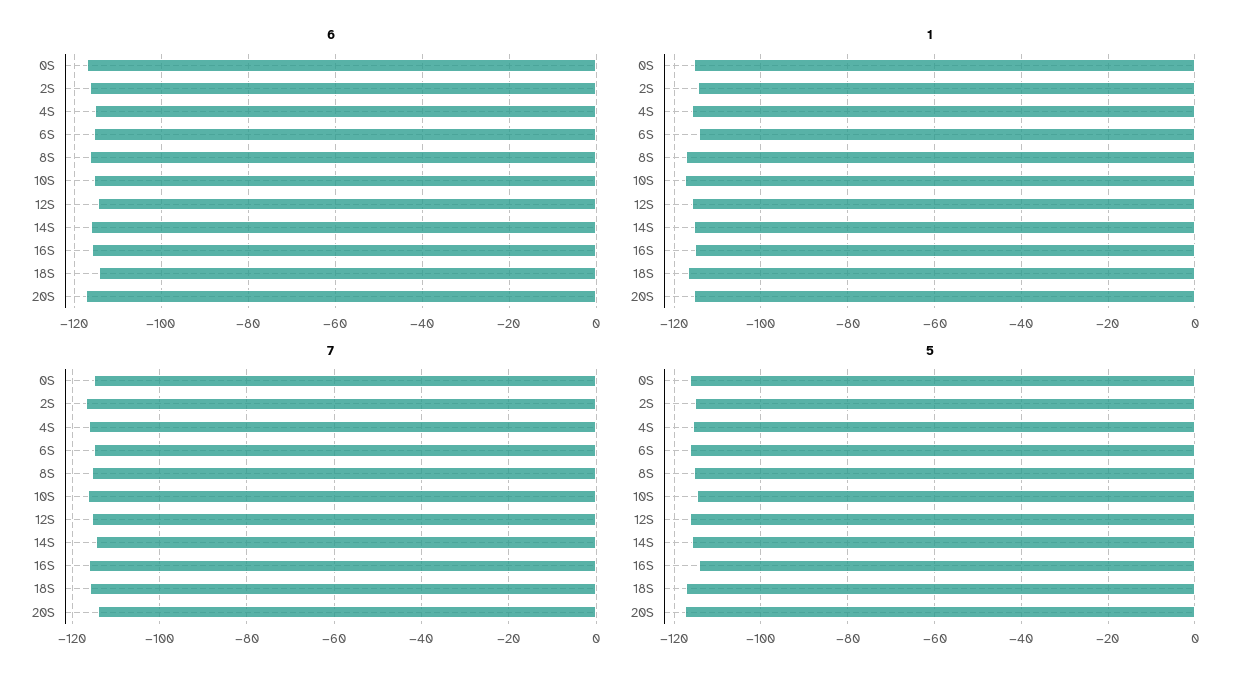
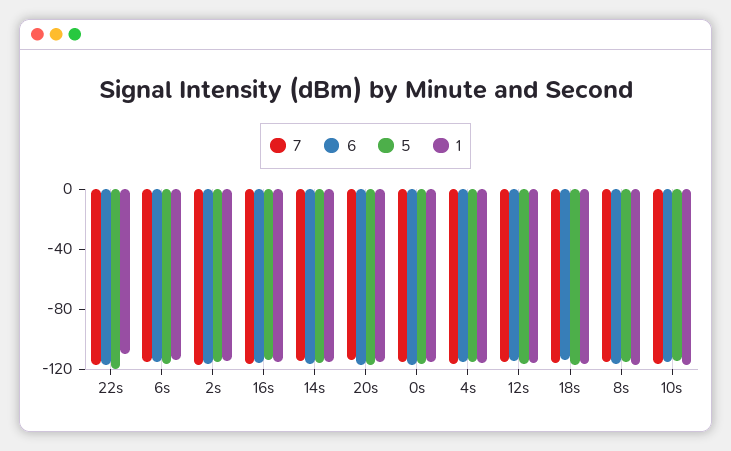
  {
    "6": {
      "0S": -116,
      "2S": -116,
      "4S": -116,
      "6S": -116,
      "8S": -116,
      "10S": -116,
      "12S": -114,
      "14S": -116,
      "16S": -116,
      "18S": -114,
-     "20S": -118
+     "20S": -118,
+     "22s": -120
    },
    "1": {
      "0S": -116,
      "2S": -114,
      "4S": -116,
      "6S": -114,
      "8S": -118,
      "10S": -118,
      "12S": -116,
      "14S": -116,
      "16S": -116,
      "18S": -116,
-     "20S": -116
+     "20S": -116,
+     "22s": -110
    },
    "7": {
      "0S": -116,
      "2S": -116,
      "4S": -116,
      "6S": -116,
      "8S": -116,
      "10S": -116,
      "12S": -116,
      "14S": -114,
      "16S": -116,
      "18S": -116,
-     "20S": -114
+     "20S": -114,
+     "22s": -120
    },
    "5": {
      "0S": -116,
      "2S": -116,
      "4S": -116,
      "6S": -116,
      "8S": -116,
      "10S": -114,
      "12S": -116,
      "14S": -116,
      "16S": -114,
      "18S": -118,
-     "20S": -118
+     "20S": -118,
+     "22s": -120
    }
  }

